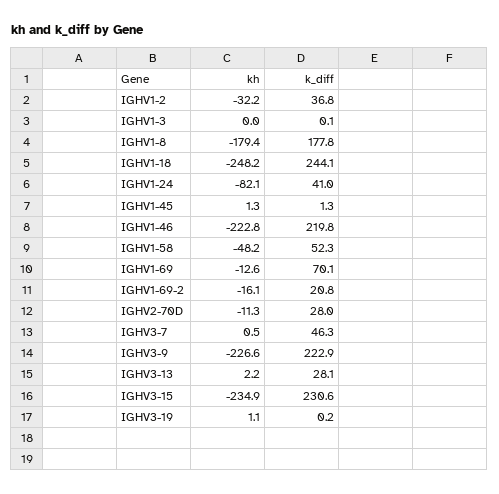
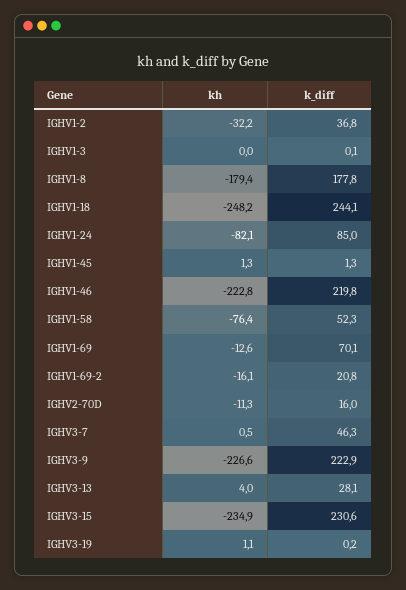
  {
    "kh": {
      "IGHV1-2": -32.2,
      "IGHV1-3": 0,
      "IGHV1-8": -179.4,
      "IGHV1-18": -248.2,
      "IGHV1-24": -82.1,
      "IGHV1-45": 1.3,
      "IGHV1-46": -222.8,
-     "IGHV1-58": -48.2,
+     "IGHV1-58": -76.4,
      "IGHV1-69": -12.6,
      "IGHV1-69-2": -16.1,
      "IGHV2-70D": -11.3,
      "IGHV3-7": 0.5,
      "IGHV3-9": -226.6,
-     "IGHV3-13": 2.2,
+     "IGHV3-13": 4,
      "IGHV3-15": -234.9,
      "IGHV3-19": 1.1
    },
    "k_diff": {
      "IGHV1-2": 36.8,
      "IGHV1-3": 0.1,
      "IGHV1-8": 177.8,
      "IGHV1-18": 244.1,
-     "IGHV1-24": 41,
+     "IGHV1-24": 85,
      "IGHV1-45": 1.3,
      "IGHV1-46": 219.8,
      "IGHV1-58": 52.3,
      "IGHV1-69": 70.1,
      "IGHV1-69-2": 20.8,
-     "IGHV2-70D": 28,
+     "IGHV2-70D": 16,
      "IGHV3-7": 46.3,
      "IGHV3-9": 222.9,
      "IGHV3-13": 28.1,
      "IGHV3-15": 230.6,
      "IGHV3-19": 0.2
    }
  }

